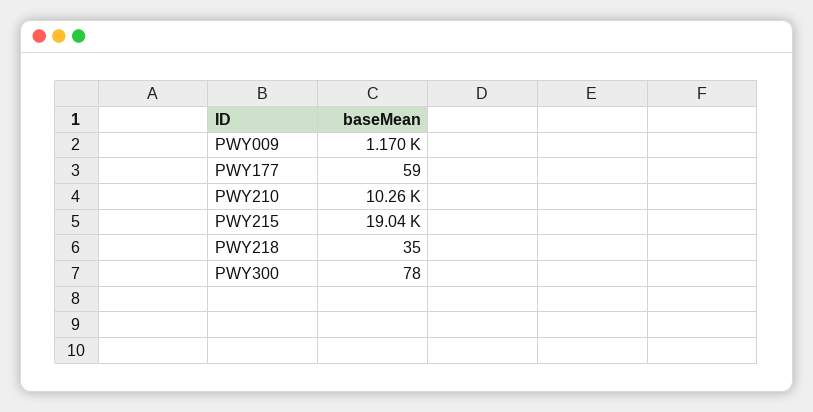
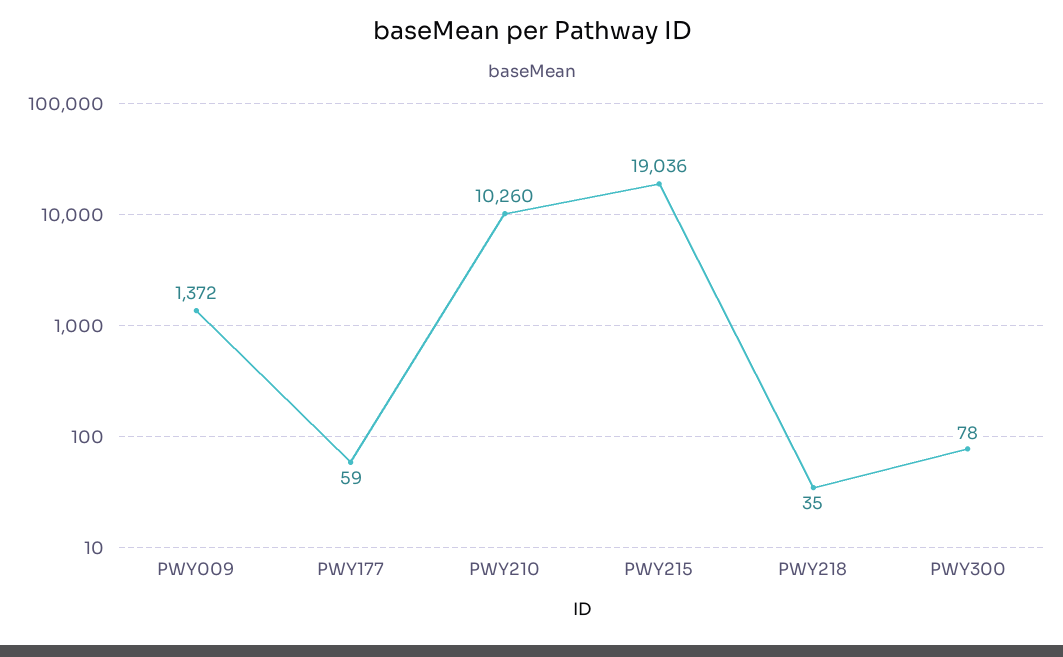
  {
-   "PWY009": 1170,
+   "PWY009": 1372,
    "PWY177": 59,
    "PWY210": 10260,
    "PWY215": 19036,
    "PWY218": 35,
    "PWY300": 78
  }

